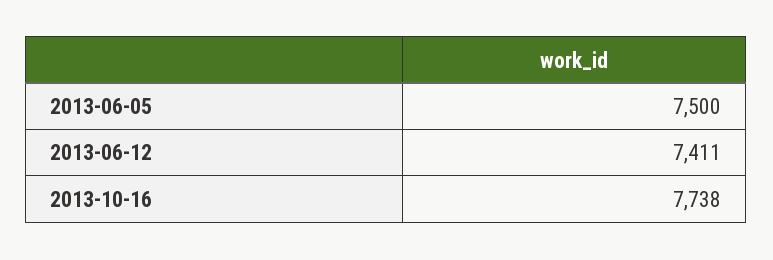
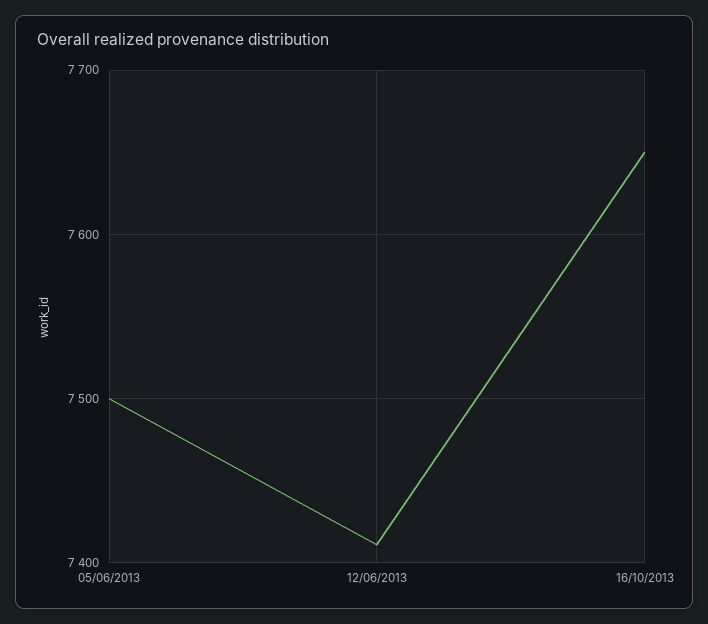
  {
    "2013-06-05": 7500,
    "2013-06-12": 7411,
-   "2013-10-16": 7738
+   "2013-10-16": 7650
  }

